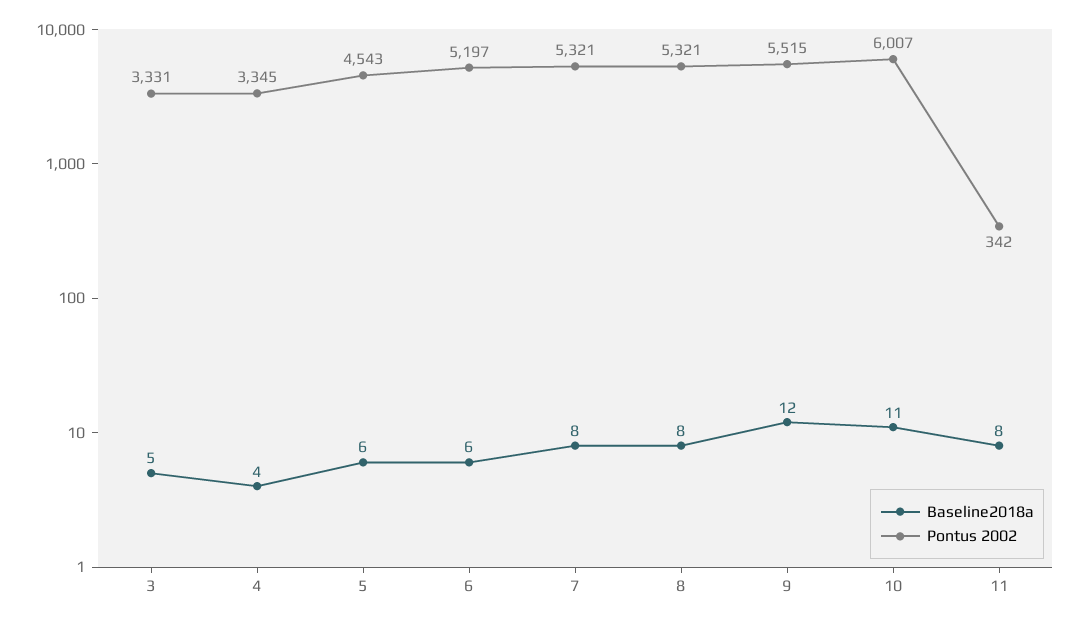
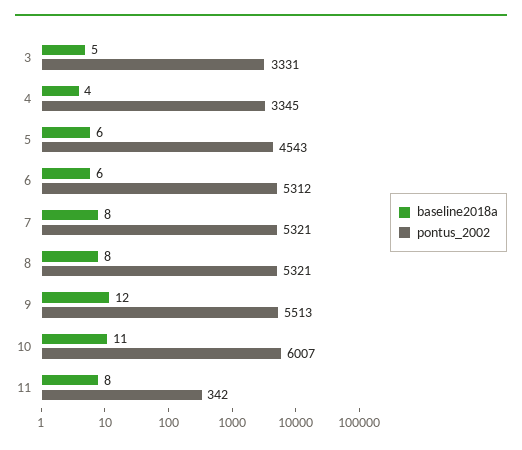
  {
    "Baseline2018a": {
      "3": 5,
      "4": 4,
      "5": 6,
      "6": 6,
      "7": 8,
      "8": 8,
      "9": 12,
      "10": 11,
      "11": 8
    },
    "Pontus 2002": {
      "3": 3331,
      "4": 3345,
      "5": 4543,
-     "6": 5197,
+     "6": 5312,
      "7": 5321,
      "8": 5321,
-     "9": 5515,
+     "9": 5513,
      "10": 6007,
      "11": 342
    }
  }

